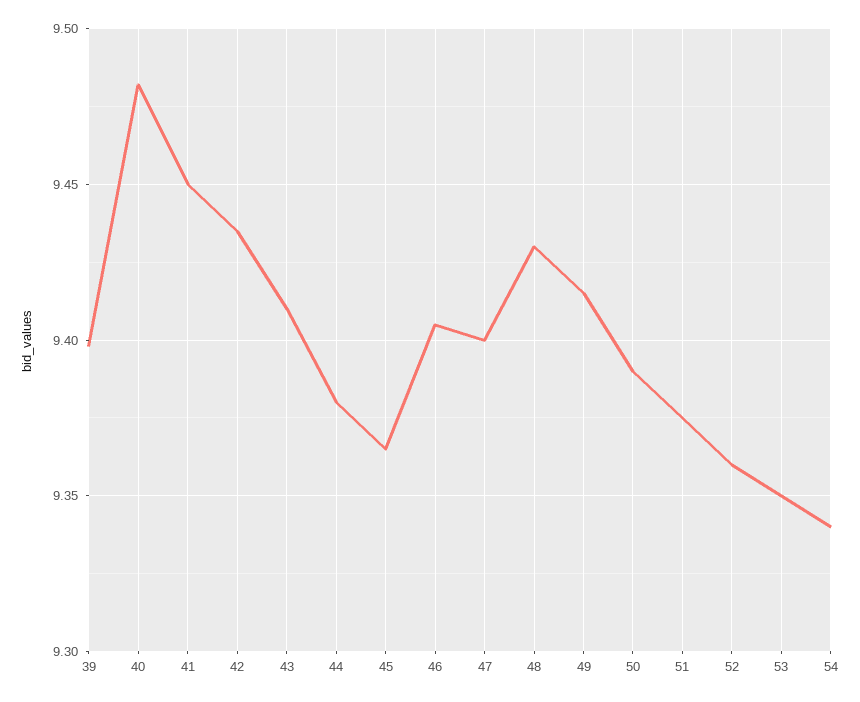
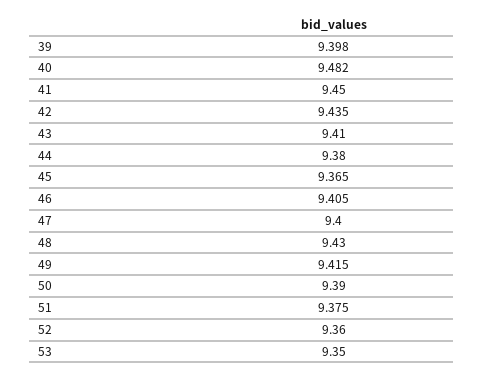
  {
    "39": 9.398,
    "40": 9.482,
    "41": 9.45,
    "42": 9.435,
    "43": 9.41,
    "44": 9.38,
    "45": 9.365,
    "46": 9.405,
    "47": 9.4,
    "48": 9.43,
    "49": 9.415,
    "50": 9.39,
    "51": 9.375,
    "52": 9.36,
-   "53": 9.35,
+   "53": 9.35
-   "54": 9.34
  }

